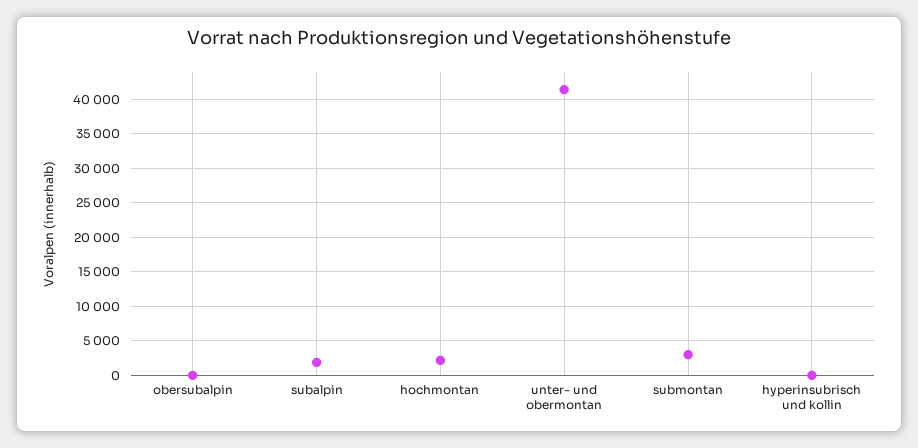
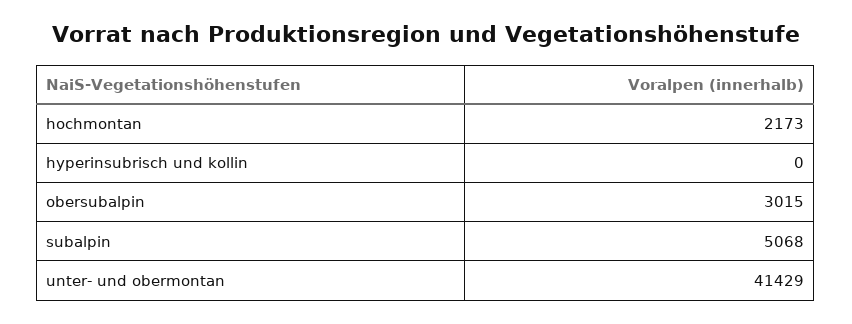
  {
-   "obersubalpin": 0,
+   "obersubalpin": 3015,
-   "subalpin": 2000,
+   "subalpin": 5068,
    "hochmontan": 2173,
    "unter- und obermontan": 41429,
-   "submontan": 3000,
    "hyperinsubrisch und kollin": 0
  }

